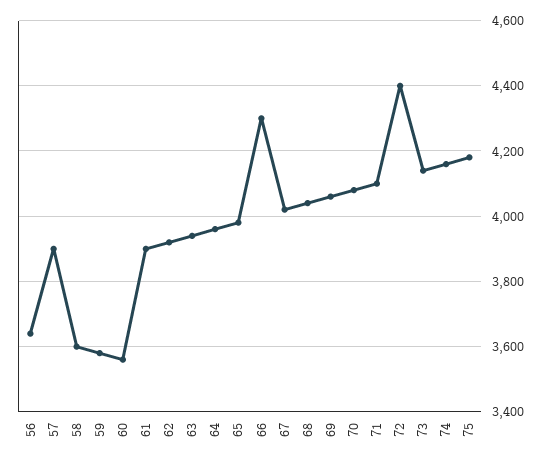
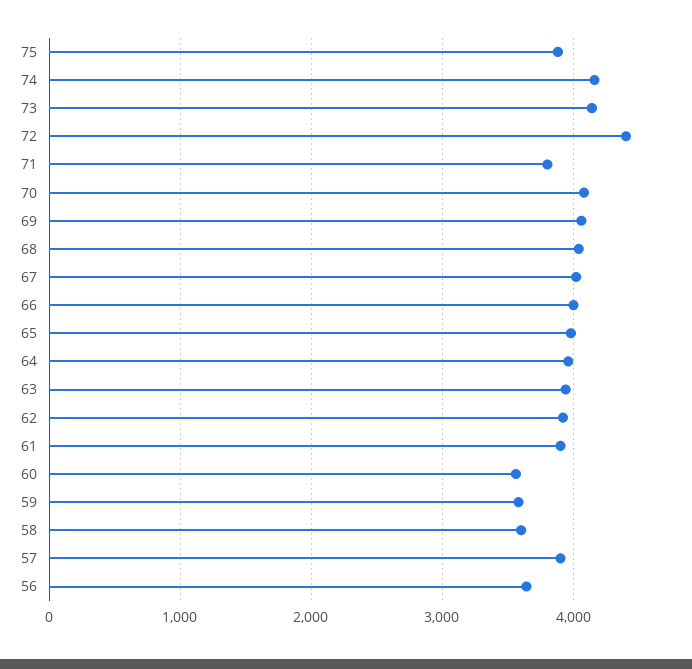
  {
    "56": 3640,
    "57": 3900,
    "58": 3600,
    "59": 3580,
    "60": 3560,
    "61": 3900,
    "62": 3920,
    "63": 3940,
    "64": 3960,
    "65": 3980,
-   "66": 4300,
+   "66": 4000,
    "67": 4020,
    "68": 4040,
    "69": 4060,
    "70": 4080,
-   "71": 4100,
+   "71": 3800,
    "72": 4400,
    "73": 4140,
    "74": 4160,
-   "75": 4180
+   "75": 3900
  }

